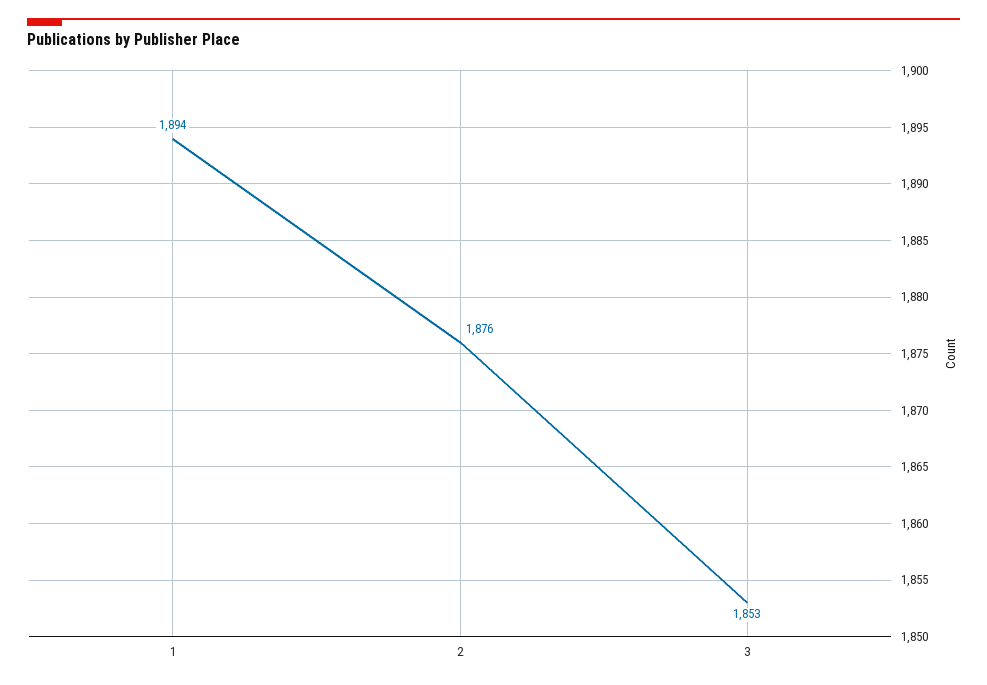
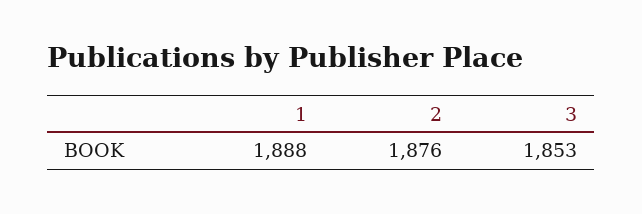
  {
-   "1": 1894,
+   "1": 1888,
    "2": 1876,
    "3": 1853
  }

